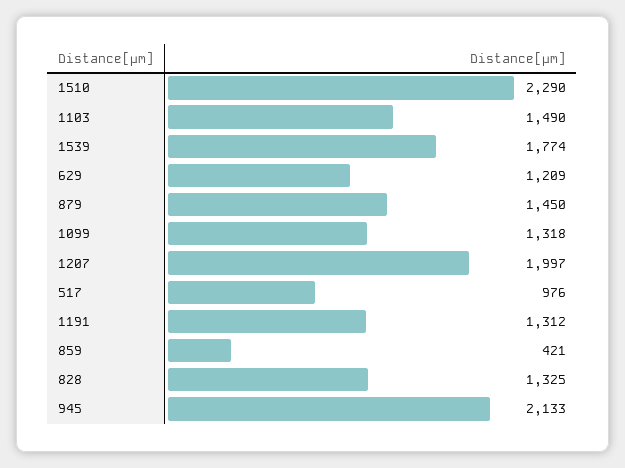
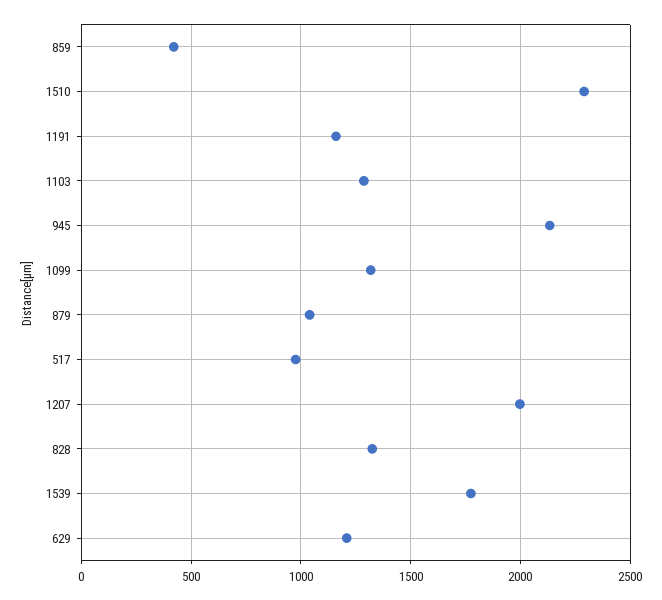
  {
    "1510": 2290,
-   "1103": 1490,
+   "1103": 1300,
    "1539": 1774,
    "629": 1209,
-   "879": 1450,
+   "879": 1050,
    "1099": 1318,
    "1207": 1997,
    "517": 976,
-   "1191": 1312,
+   "1191": 1150,
    "859": 421,
    "828": 1325,
    "945": 2133
  }

